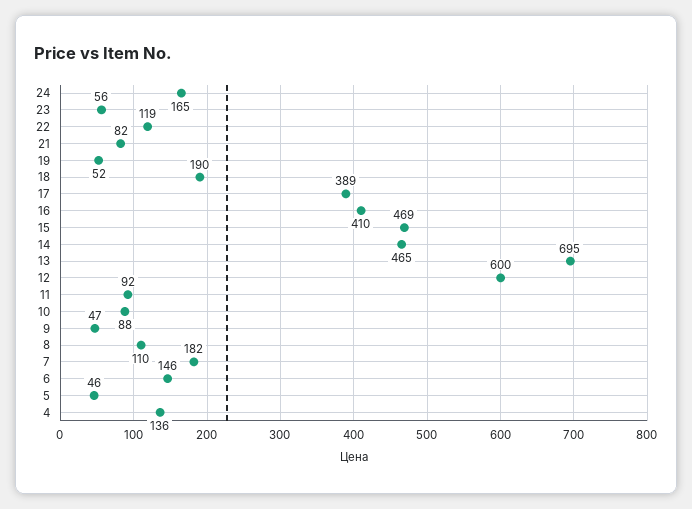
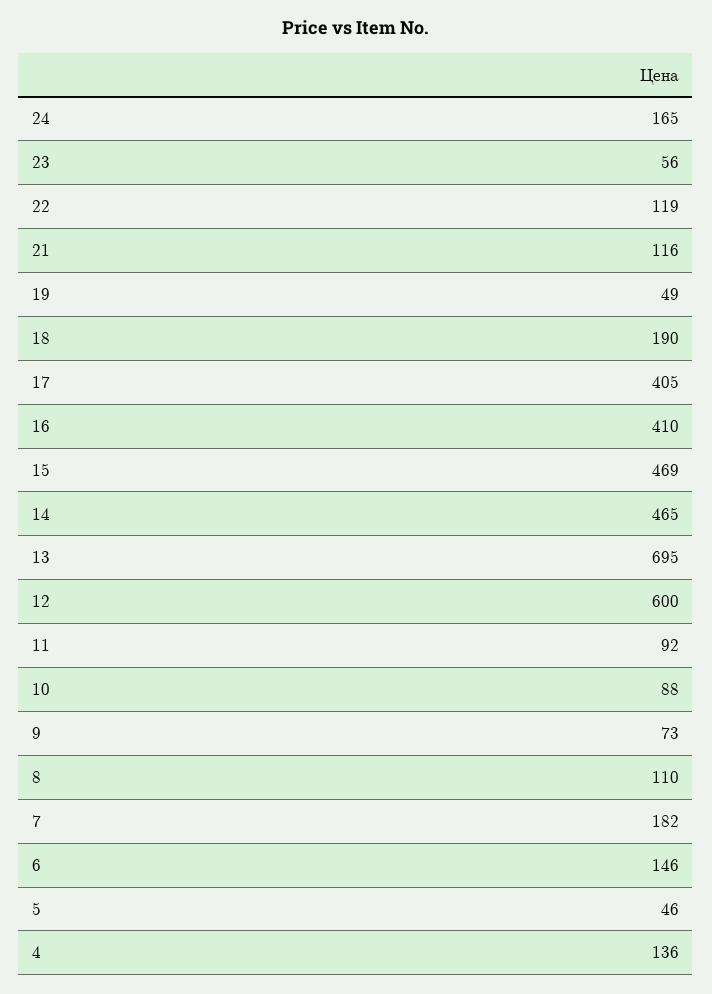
  {
    "24": 165,
    "23": 56,
    "22": 119,
-   "21": 82,
+   "21": 116,
-   "19": 52,
+   "19": 49,
    "18": 190,
-   "17": 389,
+   "17": 405,
    "16": 410,
    "15": 469,
    "14": 465,
    "13": 695,
    "12": 600,
    "11": 92,
    "10": 88,
-   "9": 47,
+   "9": 73,
    "8": 110,
    "7": 182,
    "6": 146,
    "5": 46,
    "4": 136
  }

